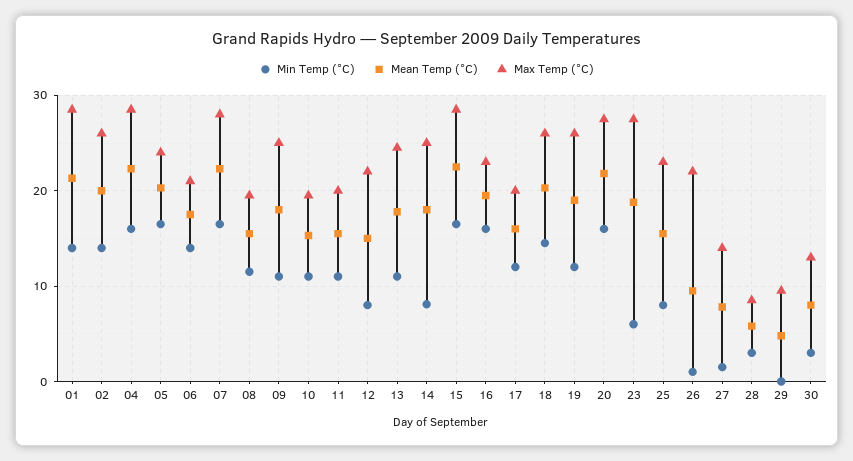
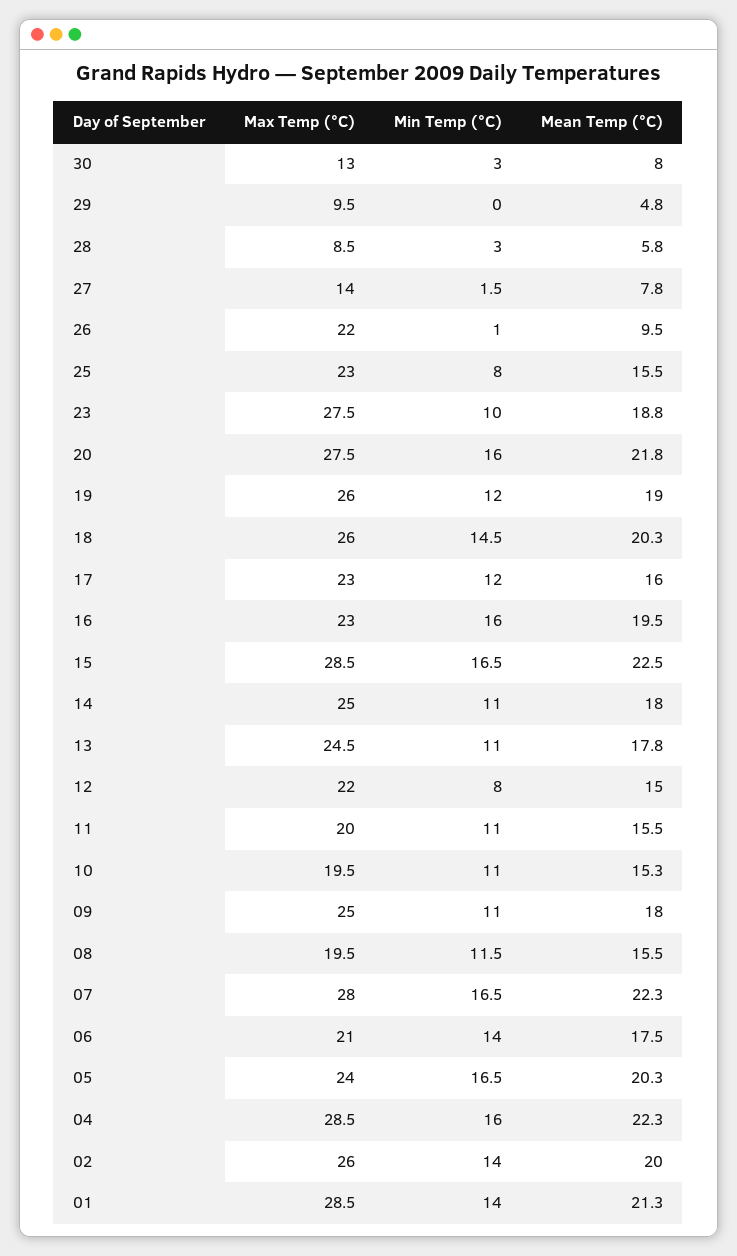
  {
    "Min Temp (°C)": {
      "01": 14,
      "02": 14,
      "04": 16,
      "05": 16.5,
      "06": 14,
      "07": 16.5,
      "08": 11.5,
      "09": 11,
      "10": 11,
      "11": 11,
      "12": 8,
      "13": 11,
-     "14": 8,
+     "14": 11,
      "15": 16.5,
      "16": 16,
      "17": 12,
      "18": 14.5,
      "19": 12,
      "20": 16,
-     "23": 6,
+     "23": 10,
      "25": 8,
      "26": 1,
      "27": 1.5,
      "28": 3,
      "29": 0,
      "30": 3
    },
    "Mean Temp (°C)": {
      "01": 21.3,
      "02": 20,
      "04": 22.3,
      "05": 20.3,
      "06": 17.5,
      "07": 22.3,
      "08": 15.5,
      "09": 18,
      "10": 15.3,
      "11": 15.5,
      "12": 15,
      "13": 17.8,
      "14": 18,
      "15": 22.5,
      "16": 19.5,
      "17": 16,
      "18": 20.3,
      "19": 19,
      "20": 21.8,
      "23": 18.8,
      "25": 15.5,
      "26": 9.5,
      "27": 7.8,
      "28": 5.8,
      "29": 4.8,
      "30": 8
    },
    "Max Temp (°C)": {
      "01": 28.5,
      "02": 26,
      "04": 28.5,
      "05": 24,
      "06": 21,
      "07": 28,
      "08": 19.5,
      "09": 25,
      "10": 19.5,
      "11": 20,
      "12": 22,
      "13": 24.5,
      "14": 25,
      "15": 28.5,
      "16": 23,
-     "17": 20,
+     "17": 23,
      "18": 26,
      "19": 26,
      "20": 27.5,
      "23": 27.5,
      "25": 23,
      "26": 22,
      "27": 14,
      "28": 8.5,
      "29": 9.5,
      "30": 13
    }
  }

